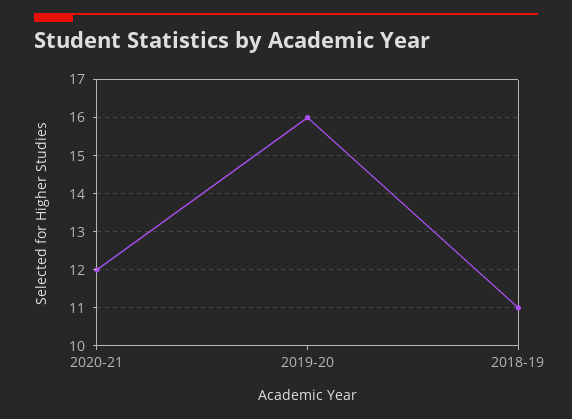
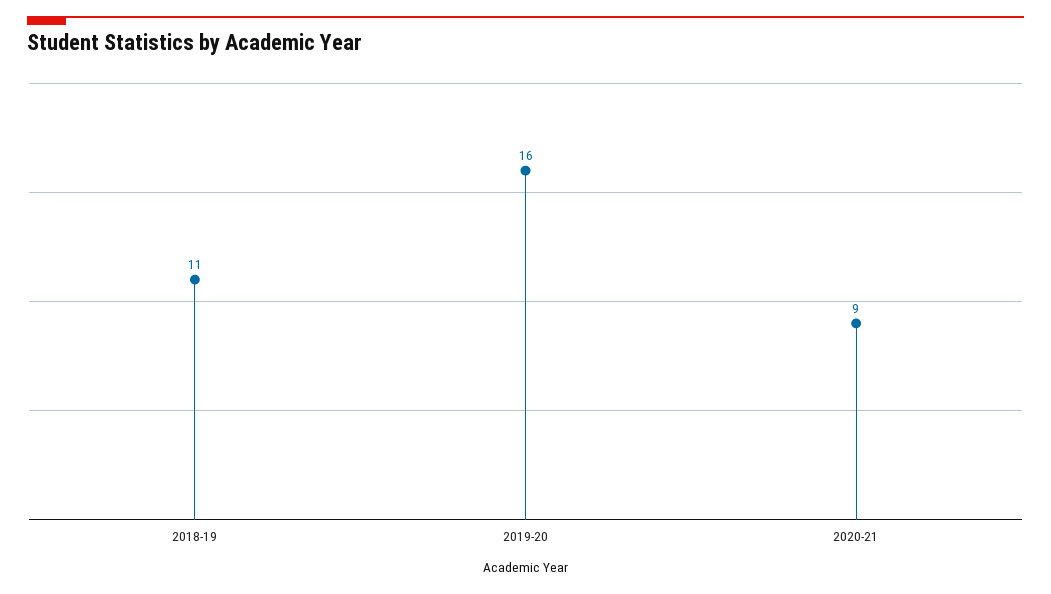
  {
-   "2020-21": 12,
+   "2020-21": 9,
    "2019-20": 16,
    "2018-19": 11
  }

